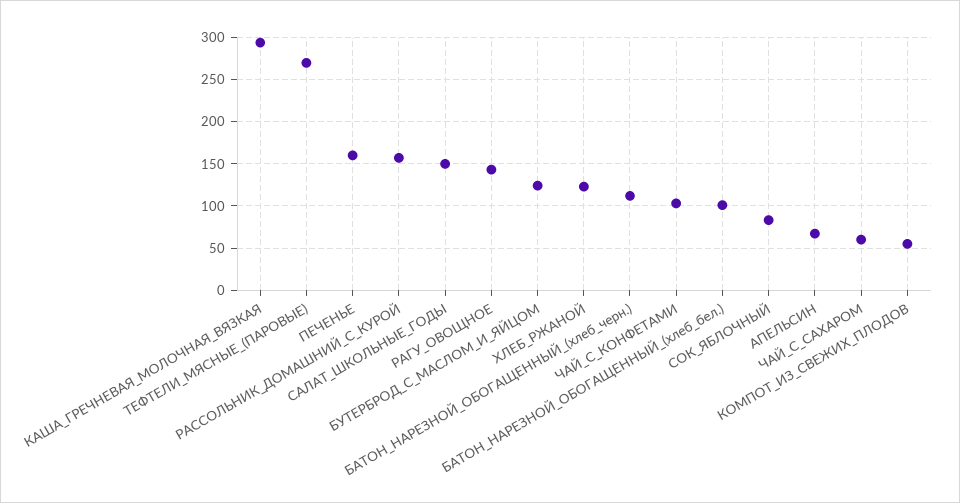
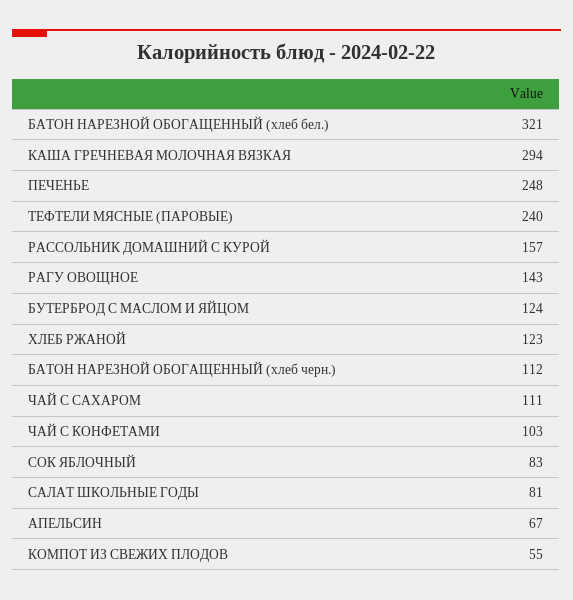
  {
    "КАША_ГРЕЧНЕВАЯ_МОЛОЧНАЯ_ВЯЗКАЯ": 294,
-   "ТЕФТЕЛИ_МЯСНЫЕ_(ПАРОВЫЕ)": 270,
+   "ТЕФТЕЛИ_МЯСНЫЕ_(ПАРОВЫЕ)": 240,
-   "ПЕЧЕНЬЕ": 160,
+   "ПЕЧЕНЬЕ": 248,
    "РАССОЛЬНИК_ДОМАШНИЙ_С_КУРОЙ": 157,
-   "САЛАТ_ШКОЛЬНЫЕ_ГОДЫ": 150,
+   "САЛАТ_ШКОЛЬНЫЕ_ГОДЫ": 81,
    "РАГУ_ОВОЩНОЕ": 143,
    "БУТЕРБРОД_С_МАСЛОМ_И_ЯЙЦОМ": 124,
    "ХЛЕБ_РЖАНОЙ": 123,
    "БАТОН_НАРЕЗНОЙ_ОБОГАЩЕННЫЙ_(хлеб_черн.)": 112,
    "ЧАЙ_С_КОНФЕТАМИ": 103,
-   "БАТОН_НАРЕЗНОЙ_ОБОГАЩЕННЫЙ_(хлеб_бел.)": 100,
+   "БАТОН_НАРЕЗНОЙ_ОБОГАЩЕННЫЙ_(хлеб_бел.)": 321,
    "СОК_ЯБЛОЧНЫЙ": 83,
    "АПЕЛЬСИН": 67,
-   "ЧАЙ_С_САХАРОМ": 60,
+   "ЧАЙ_С_САХАРОМ": 111,
    "КОМПОТ_ИЗ_СВЕЖИХ_ПЛОДОВ": 55
  }

